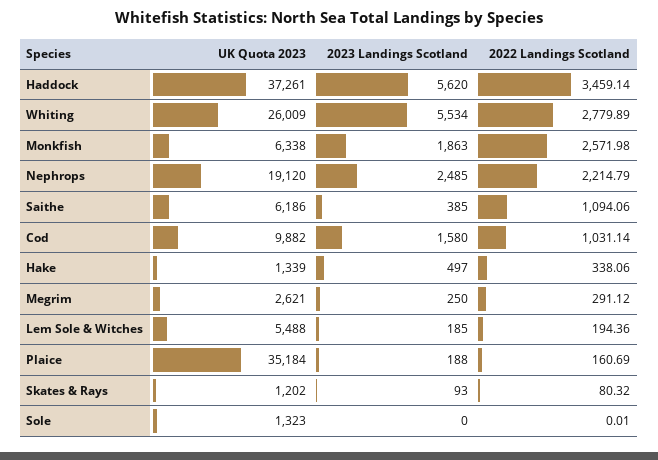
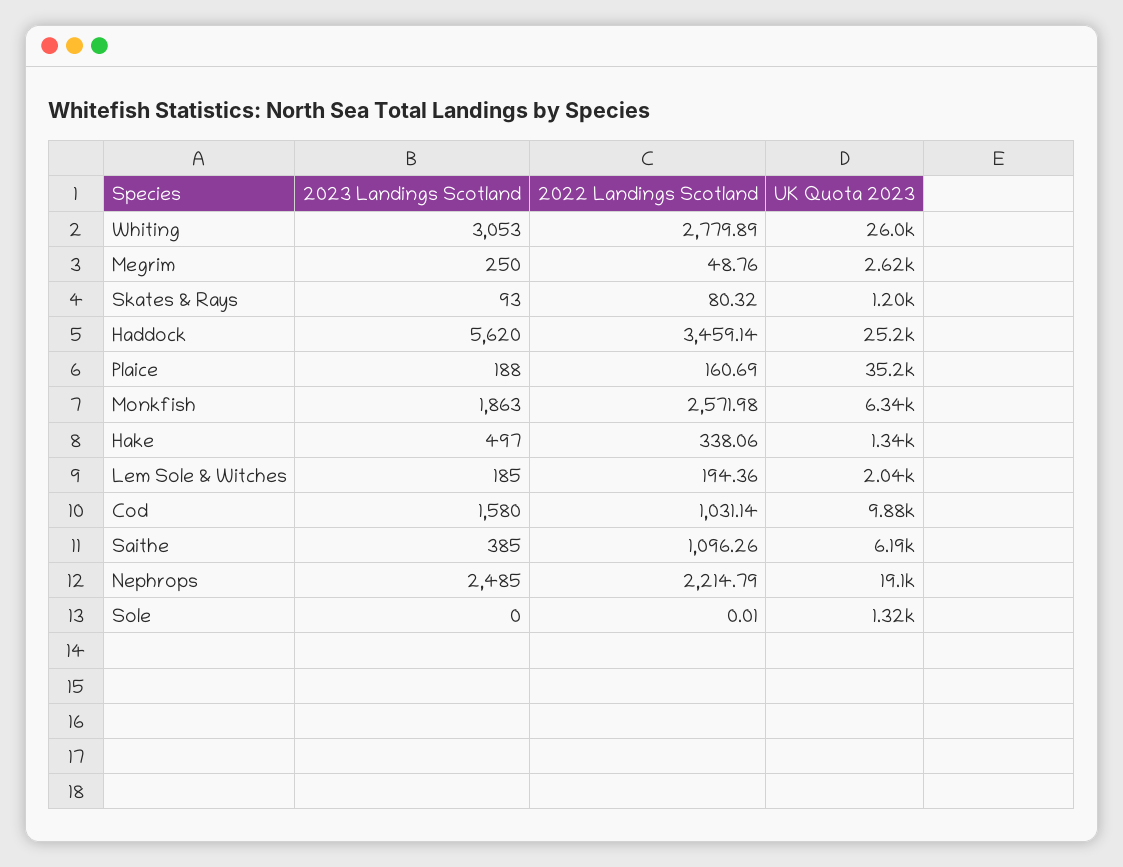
  {
    "UK Quota 2023": {
-     "Haddock": 37261,
+     "Haddock": 25200,
      "Whiting": 26009,
      "Monkfish": 6338,
      "Nephrops": 19120,
      "Saithe": 6186,
      "Cod": 9882,
      "Hake": 1339,
      "Megrim": 2621,
-     "Lem Sole & Witches": 5488,
+     "Lem Sole & Witches": 2040,
      "Plaice": 35184,
      "Skates & Rays": 1202,
      "Sole": 1323
    },
    "2023 Landings Scotland": {
      "Haddock": 5620,
-     "Whiting": 5534,
+     "Whiting": 3053,
      "Monkfish": 1863,
      "Nephrops": 2485,
      "Saithe": 385,
      "Cod": 1580,
      "Hake": 497,
      "Megrim": 250,
      "Lem Sole & Witches": 185,
      "Plaice": 188,
      "Skates & Rays": 93,
      "Sole": 0
    },
    "2022 Landings Scotland": {
      "Haddock": 3459.14,
      "Whiting": 2779.89,
      "Monkfish": 2571.98,
      "Nephrops": 2214.79,
-     "Saithe": 1094.06,
+     "Saithe": 1096.26,
      "Cod": 1031.14,
      "Hake": 338.06,
-     "Megrim": 291.12,
+     "Megrim": 48.76,
      "Lem Sole & Witches": 194.36,
      "Plaice": 160.69,
      "Skates & Rays": 80.32,
      "Sole": 0.01
    }
  }

